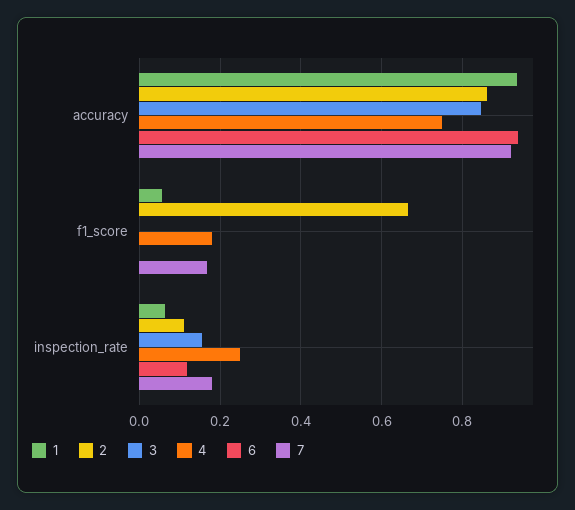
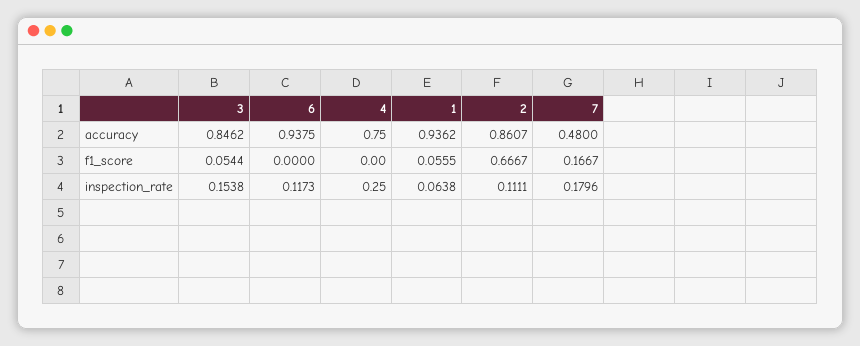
  {
    "1": {
      "accuracy": 0.9362,
      "f1_score": 0.0555,
      "inspection_rate": 0.0638
    },
    "2": {
      "accuracy": 0.8607,
      "f1_score": 0.6667,
      "inspection_rate": 0.1111
    },
    "3": {
      "accuracy": 0.8462,
-     "f1_score": 0,
+     "f1_score": 0.0544,
      "inspection_rate": 0.1538
    },
    "4": {
      "accuracy": 0.75,
-     "f1_score": 0.18,
+     "f1_score": 0,
      "inspection_rate": 0.25
    },
    "6": {
      "accuracy": 0.9375,
      "f1_score": 0,
      "inspection_rate": 0.1173
    },
    "7": {
-     "accuracy": 0.92,
+     "accuracy": 0.48,
      "f1_score": 0.1667,
      "inspection_rate": 0.1796
    }
  }

